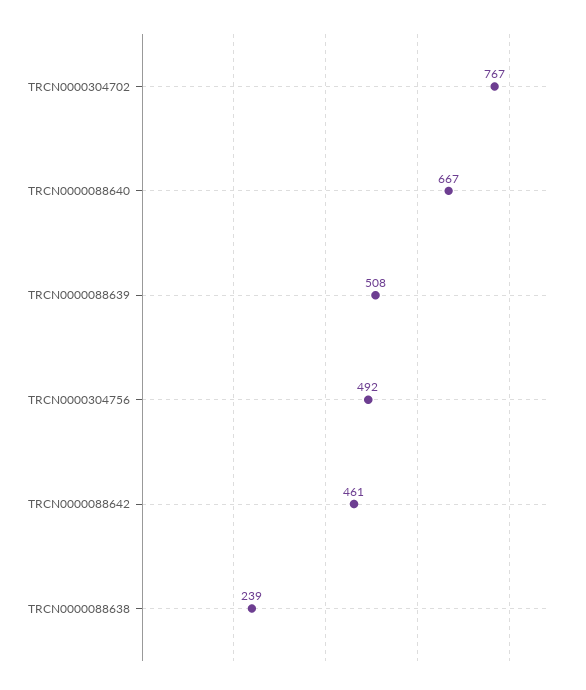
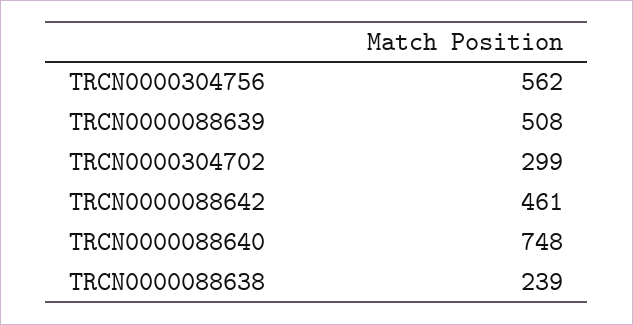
  {
-   "TRCN0000304702": 767,
+   "TRCN0000304702": 299,
-   "TRCN0000088640": 667,
+   "TRCN0000088640": 748,
    "TRCN0000088639": 508,
-   "TRCN0000304756": 492,
+   "TRCN0000304756": 562,
    "TRCN0000088642": 461,
    "TRCN0000088638": 239
  }

